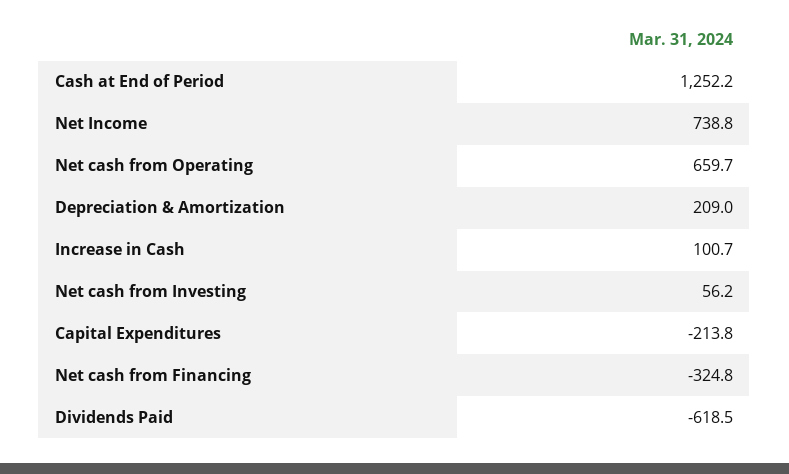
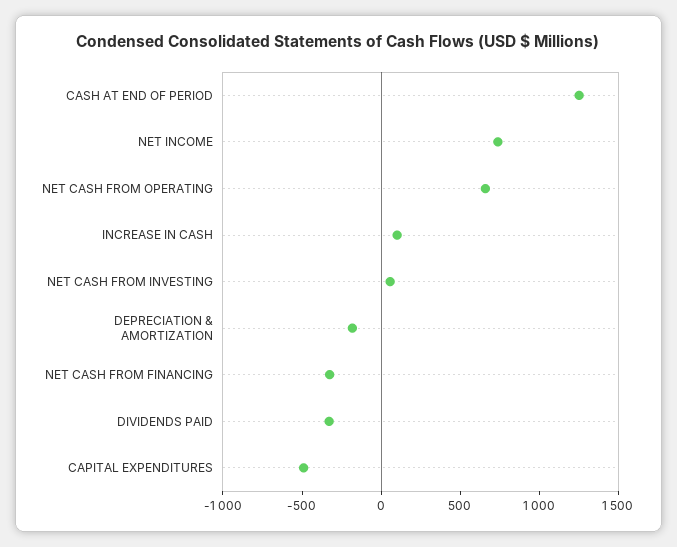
  {
    "Cash at End of Period": 1252.2,
    "Net Income": 738.8,
    "Net cash from Operating": 659.7,
-   "Depreciation & Amortization": 209,
+   "Depreciation & Amortization": -200,
    "Increase in Cash": 100.7,
    "Net cash from Investing": 56.2,
-   "Capital Expenditures": -213.8,
+   "Capital Expenditures": -500,
    "Net cash from Financing": -324.8,
-   "Dividends Paid": -618.5
+   "Dividends Paid": -300
  }

